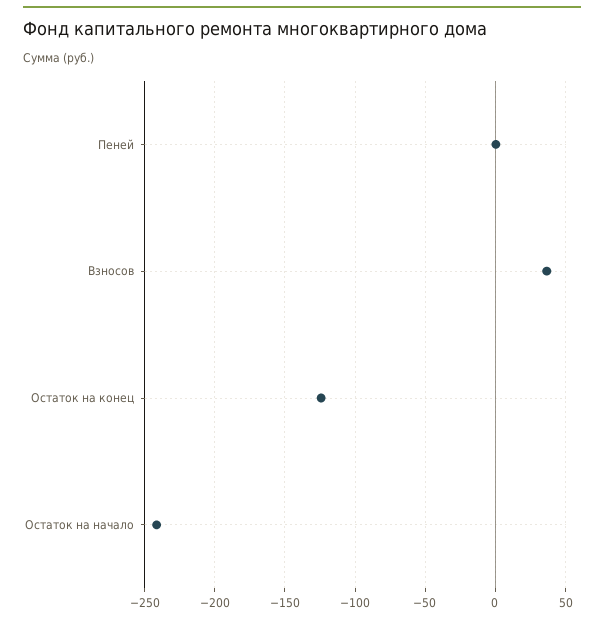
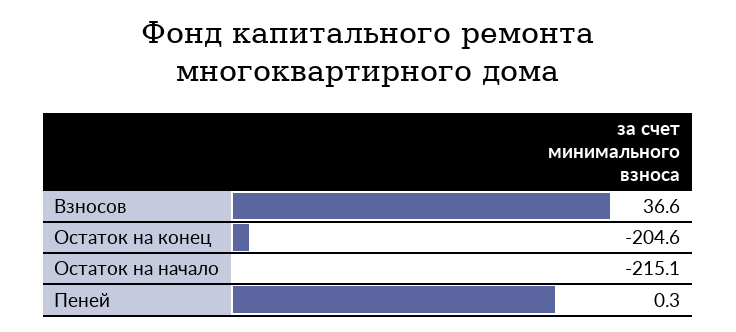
  {
    "Пеней": 0.3,
    "Взносов": 36.6,
-   "Остаток на конец": -125,
+   "Остаток на конец": -204.6,
-   "Остаток на начало": -240
+   "Остаток на начало": -215.1
  }

